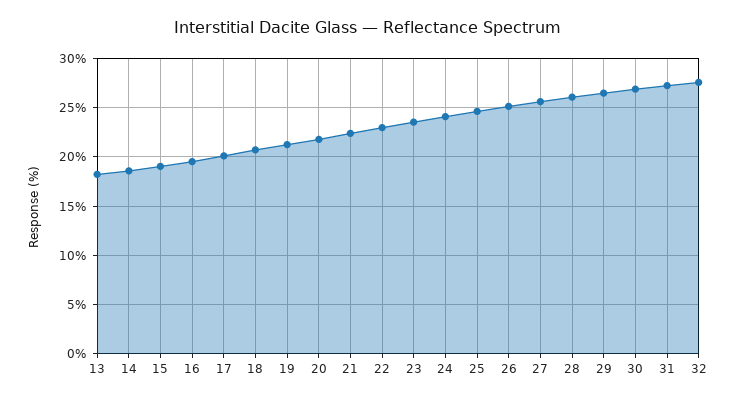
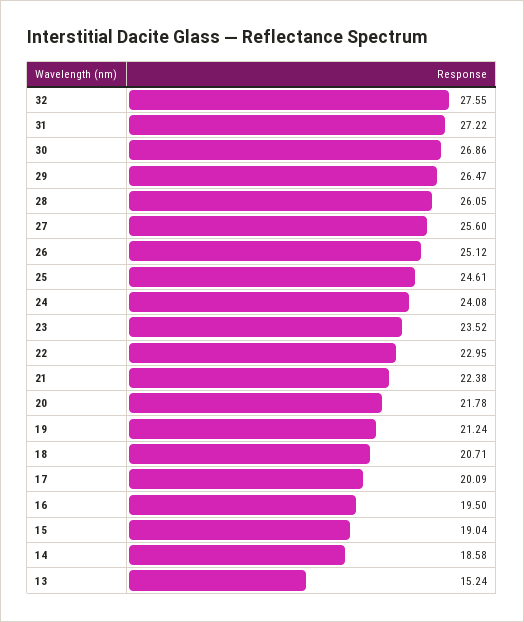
  {
-   "13": 18,
+   "13": 15.24,
    "14": 18.58,
    "15": 19.04,
    "16": 19.5,
    "17": 20.09,
    "18": 20.71,
    "19": 21.24,
    "20": 21.78,
    "21": 22.38,
    "22": 22.95,
    "23": 23.52,
    "24": 24.08,
    "25": 24.61,
    "26": 25.12,
    "27": 25.6,
    "28": 26.05,
    "29": 26.47,
    "30": 26.86,
    "31": 27.22,
    "32": 27.55
  }

